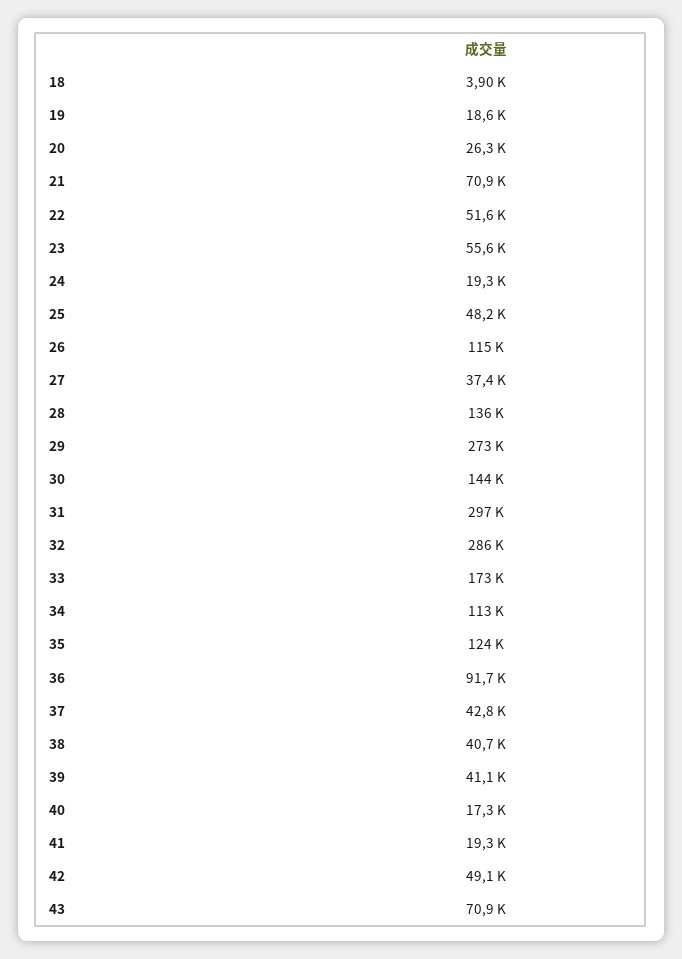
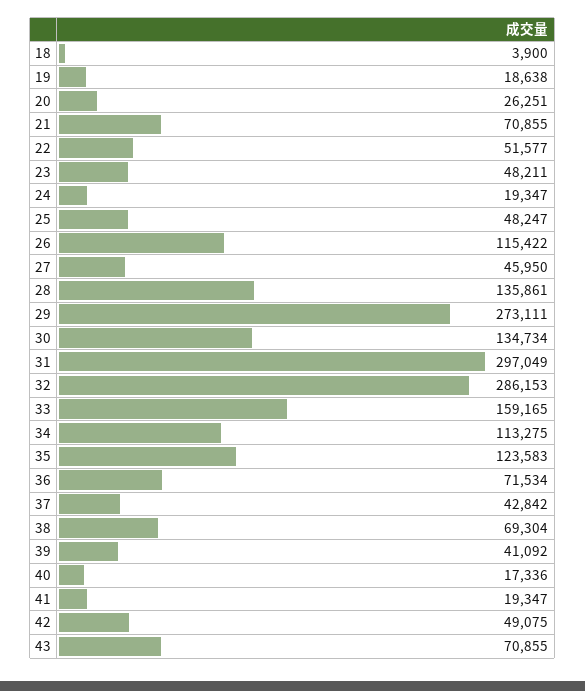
  {
    "18": 3900,
    "19": 18638,
    "20": 26251,
    "21": 70855,
    "22": 51577,
-   "23": 55600,
+   "23": 48211,
    "24": 19347,
    "25": 48247,
    "26": 115422,
-   "27": 37400,
+   "27": 45950,
    "28": 135861,
    "29": 273111,
-   "30": 144000,
+   "30": 134734,
    "31": 297049,
    "32": 286153,
-   "33": 173000,
+   "33": 159165,
    "34": 113275,
    "35": 123583,
-   "36": 91700,
+   "36": 71534,
    "37": 42842,
-   "38": 40700,
+   "38": 69304,
    "39": 41092,
    "40": 17336,
    "41": 19347,
    "42": 49075,
    "43": 70855
  }

